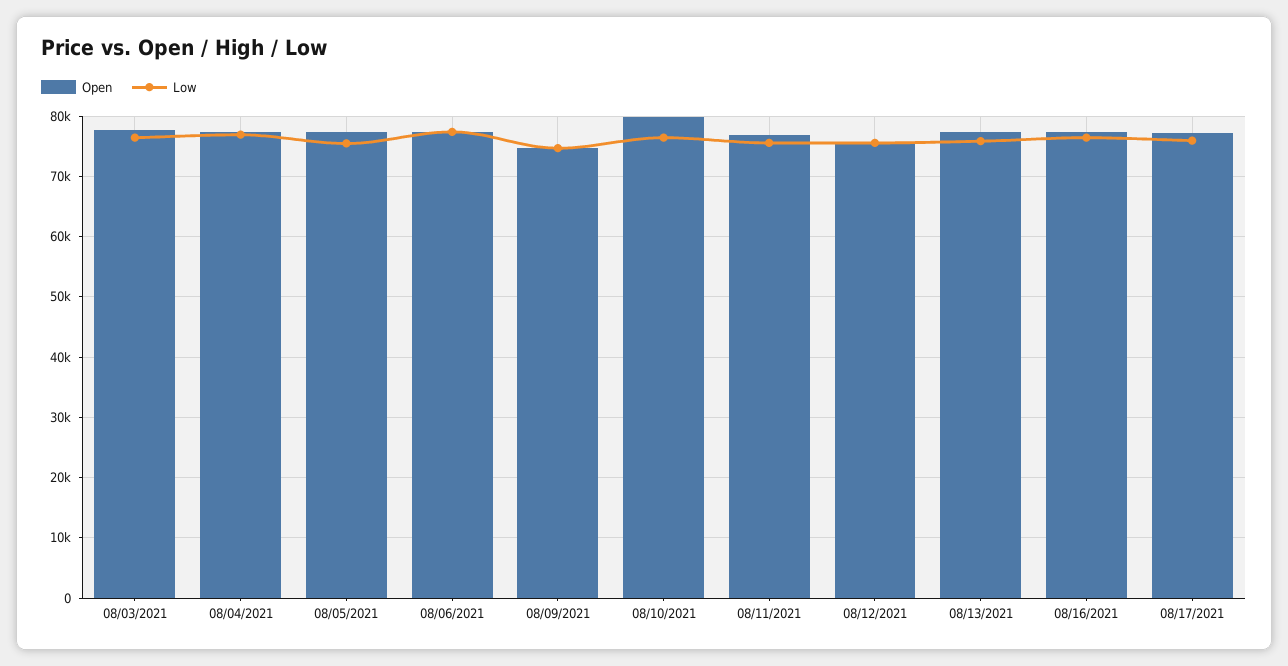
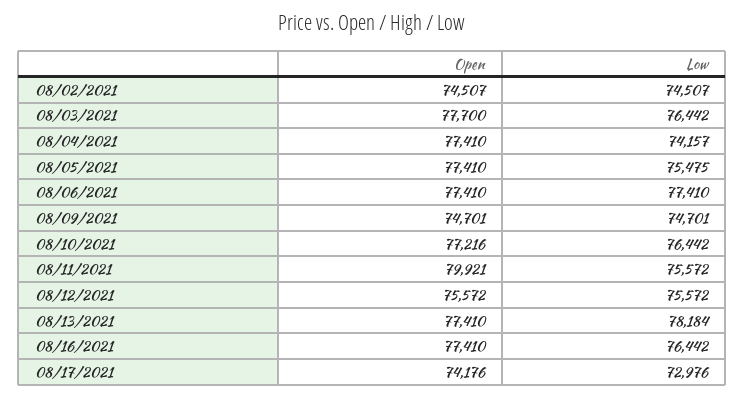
  {
    "Open": {
      "08/03/2021": 77700,
      "08/04/2021": 77410,
      "08/05/2021": 77410,
      "08/06/2021": 77410,
      "08/09/2021": 74701,
-     "08/10/2021": 80000,
+     "08/10/2021": 77216,
-     "08/11/2021": 77000,
+     "08/11/2021": 79921,
      "08/12/2021": 75572,
      "08/13/2021": 77410,
      "08/16/2021": 77410,
-     "08/17/2021": 77000
+     "08/17/2021": 74176,
+     "08/02/2021": 74507
    },
    "Low": {
      "08/03/2021": 76442,
-     "08/04/2021": 77000,
+     "08/04/2021": 74157,
      "08/05/2021": 75475,
      "08/06/2021": 77410,
      "08/09/2021": 74701,
      "08/10/2021": 76442,
      "08/11/2021": 75572,
      "08/12/2021": 75572,
-     "08/13/2021": 76000,
+     "08/13/2021": 78184,
      "08/16/2021": 76442,
-     "08/17/2021": 76000
+     "08/17/2021": 72976,
+     "08/02/2021": 74507
    }
  }

